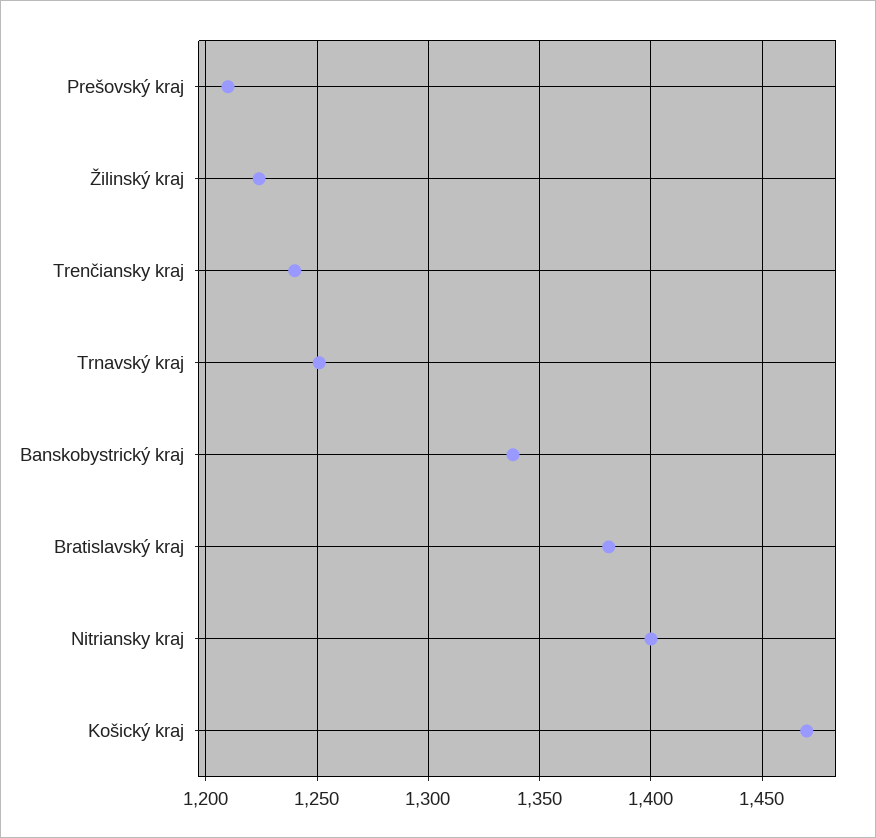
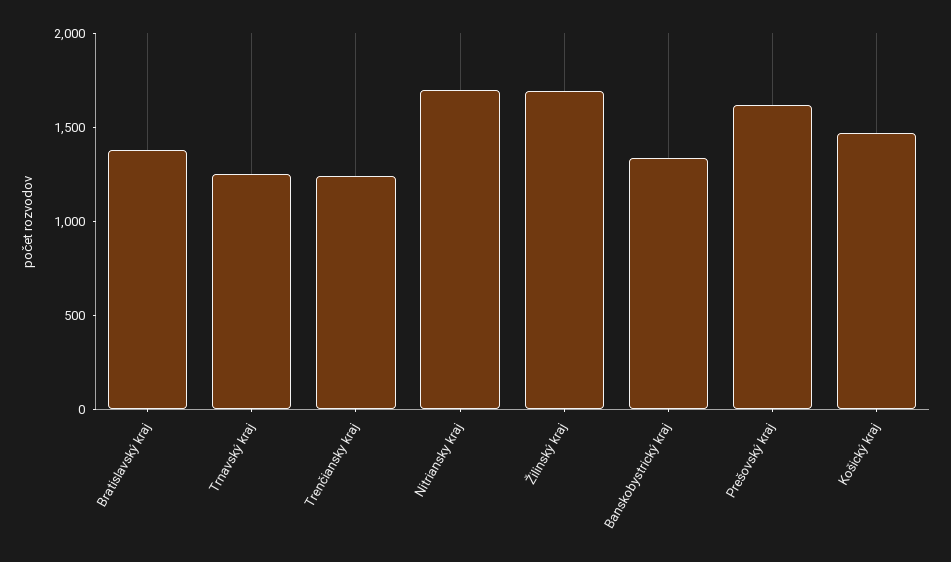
  {
-   "Prešovský kraj": 1210,
+   "Prešovský kraj": 1600,
-   "Žilinský kraj": 1225,
+   "Žilinský kraj": 1700,
    "Trenčiansky kraj": 1240,
    "Trnavský kraj": 1250,
    "Banskobystrický kraj": 1340,
    "Bratislavský kraj": 1380,
-   "Nitriansky kraj": 1400,
+   "Nitriansky kraj": 1700,
    "Košický kraj": 1470
  }

